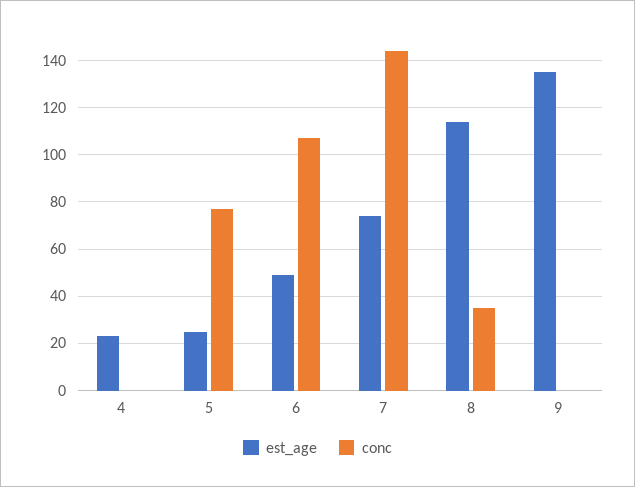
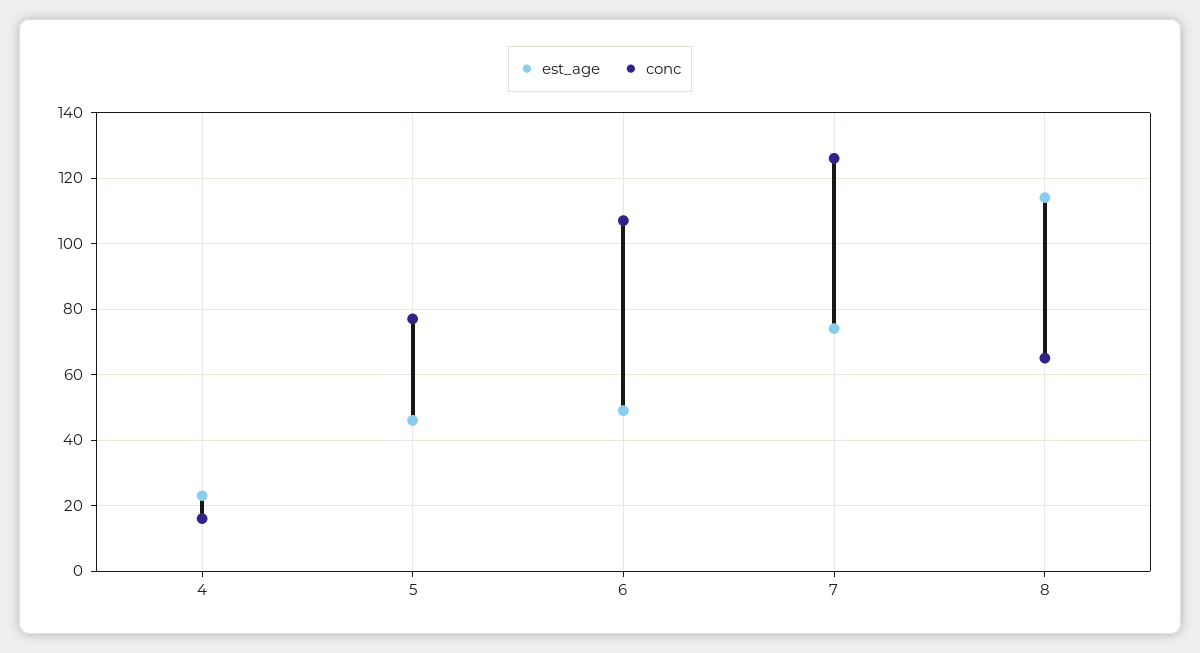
  {
    "est_age": {
      "4": 25,
-     "5": 25,
+     "5": 45,
      "6": 50,
      "7": 75,
-     "8": 115,
+     "8": 115
-     "9": 135
    },
    "conc": {
-     "4": 0,
+     "4": 15,
      "5": 75,
      "6": 105,
-     "7": 145,
+     "7": 125,
-     "8": 35,
+     "8": 65
-     "9": 0
    }
  }

